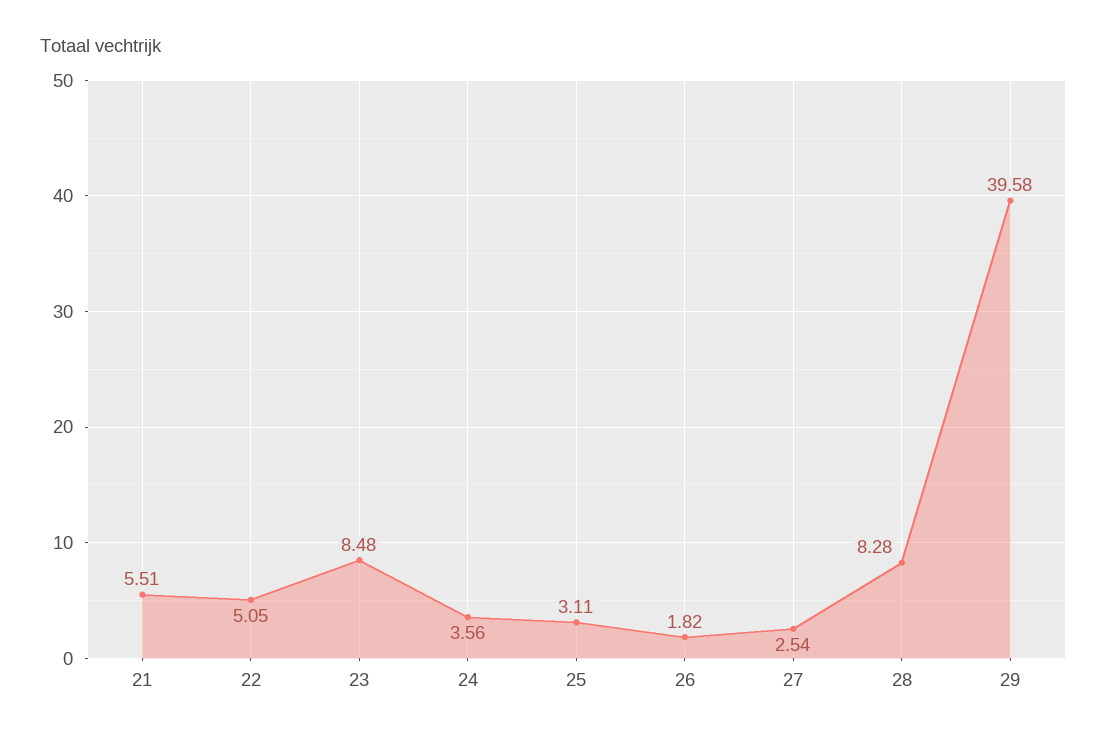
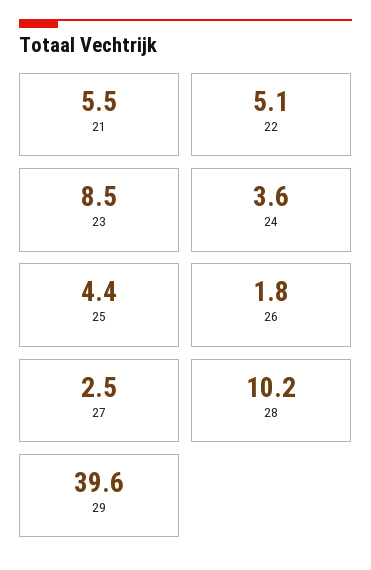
  {
    "21": 5.51,
    "22": 5.05,
    "23": 8.48,
    "24": 3.56,
-   "25": 3.11,
+   "25": 4.4,
    "26": 1.82,
    "27": 2.54,
-   "28": 8.28,
+   "28": 10.2,
    "29": 39.58
  }

